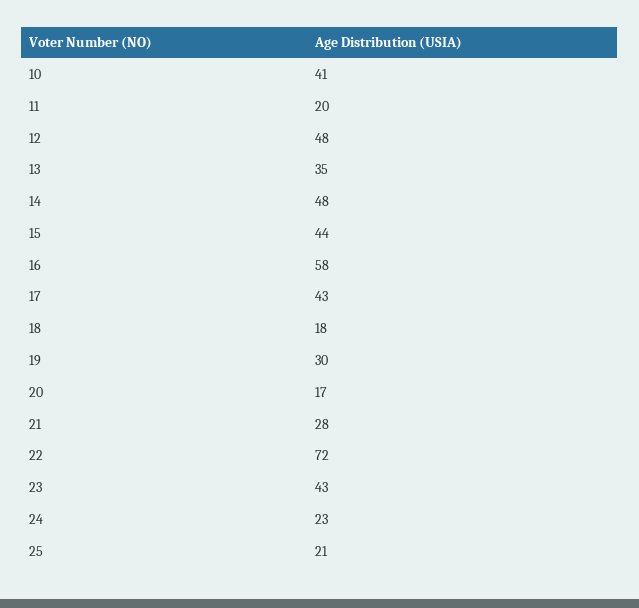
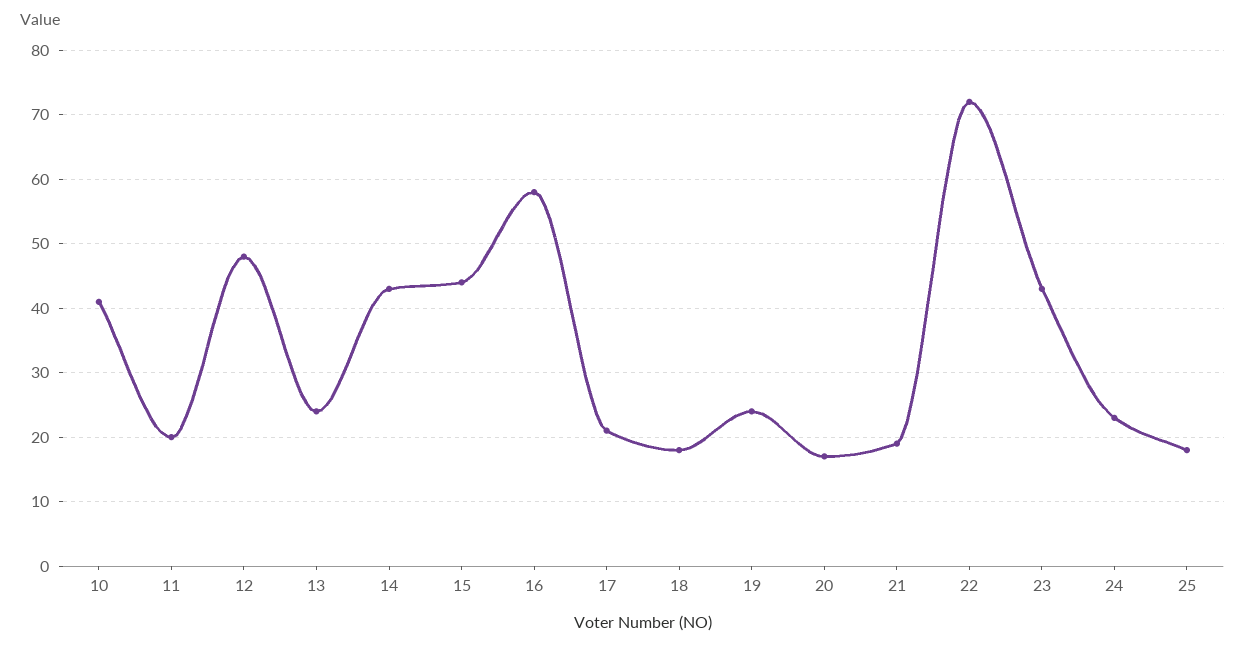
  {
    "10": 41,
    "11": 20,
    "12": 48,
-   "13": 35,
+   "13": 24,
-   "14": 48,
+   "14": 43,
    "15": 44,
    "16": 58,
-   "17": 43,
+   "17": 21,
    "18": 18,
-   "19": 30,
+   "19": 24,
    "20": 17,
-   "21": 28,
+   "21": 19,
    "22": 72,
    "23": 43,
    "24": 23,
-   "25": 21
+   "25": 18
  }

